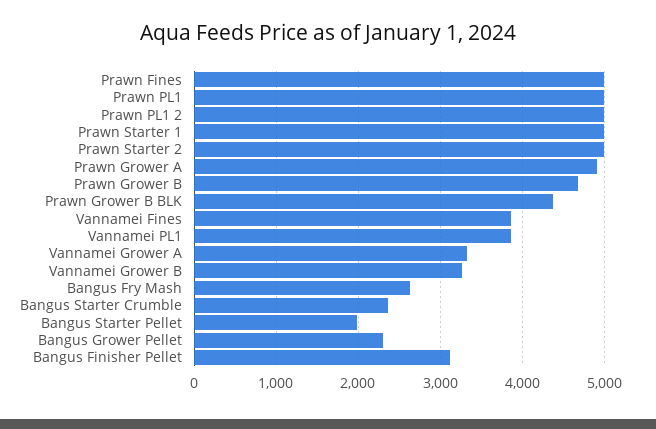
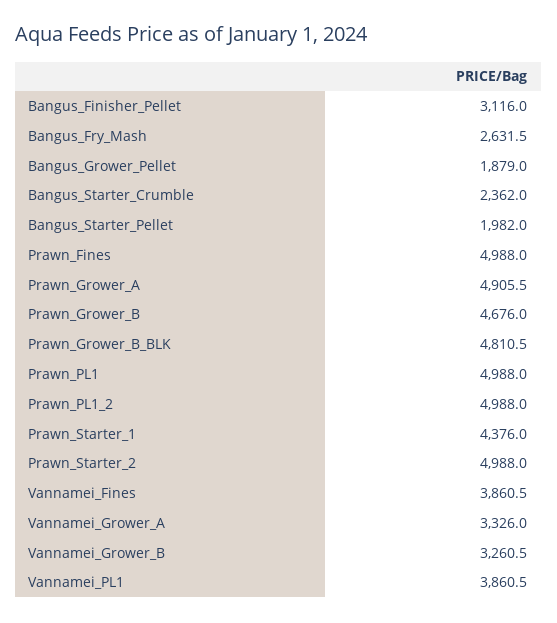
  {
    "Prawn Fines": 4988,
    "Prawn PL1": 4988,
    "Prawn PL1 2": 4988,
-   "Prawn Starter 1": 5000,
+   "Prawn Starter 1": 4376,
    "Prawn Starter 2": 4988,
    "Prawn Grower A": 4905.5,
    "Prawn Grower B": 4676,
-   "Prawn Grower B BLK": 4400,
+   "Prawn Grower B BLK": 4810.5,
    "Vannamei Fines": 3860.5,
    "Vannamei PL1": 3860.5,
    "Vannamei Grower A": 3326,
    "Vannamei Grower B": 3260.5,
    "Bangus Fry Mash": 2631.5,
    "Bangus Starter Crumble": 2362,
    "Bangus Starter Pellet": 1982,
-   "Bangus Grower Pellet": 2300,
+   "Bangus Grower Pellet": 1879,
    "Bangus Finisher Pellet": 3116
  }

